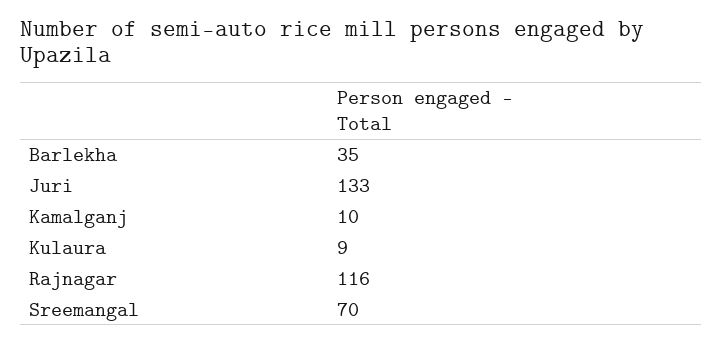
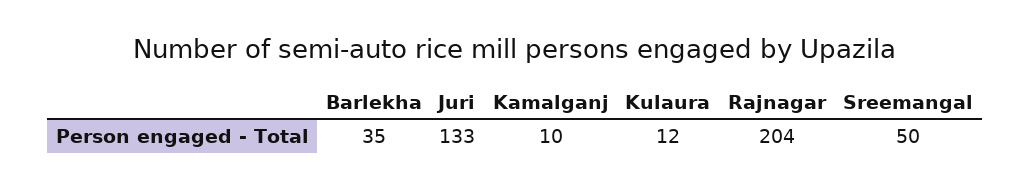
  {
    "Barlekha": 35,
    "Juri": 133,
    "Kamalganj": 10,
-   "Kulaura": 9,
+   "Kulaura": 12,
-   "Rajnagar": 116,
+   "Rajnagar": 204,
-   "Sreemangal": 70
+   "Sreemangal": 50
  }

